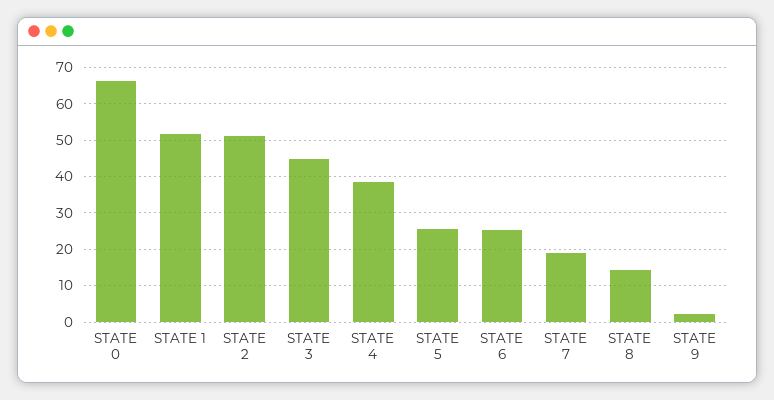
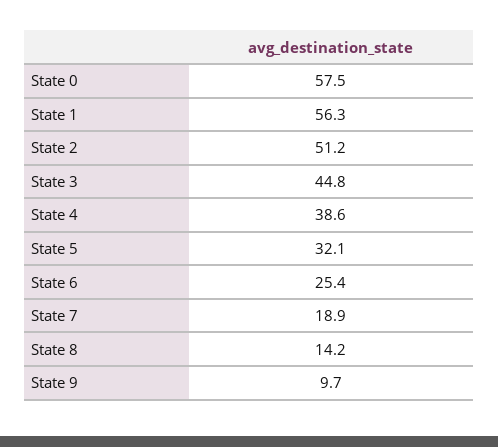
  {
-   "STATE 0": 66,
+   "STATE 0": 57.5,
-   "STATE 1": 52,
+   "STATE 1": 56.3,
    "STATE 2": 51.2,
    "STATE 3": 44.8,
    "STATE 4": 38.6,
-   "STATE 5": 26,
+   "STATE 5": 32.1,
    "STATE 6": 25.4,
    "STATE 7": 18.9,
    "STATE 8": 14.2,
-   "STATE 9": 2
+   "STATE 9": 9.7
  }

